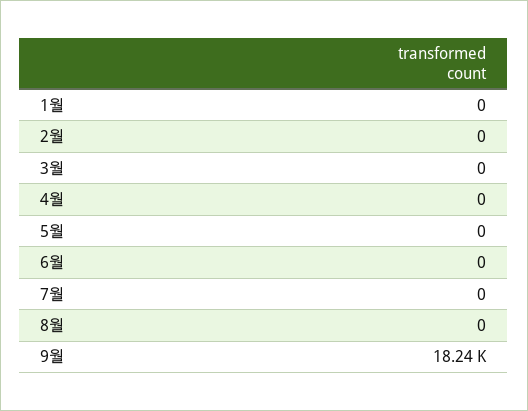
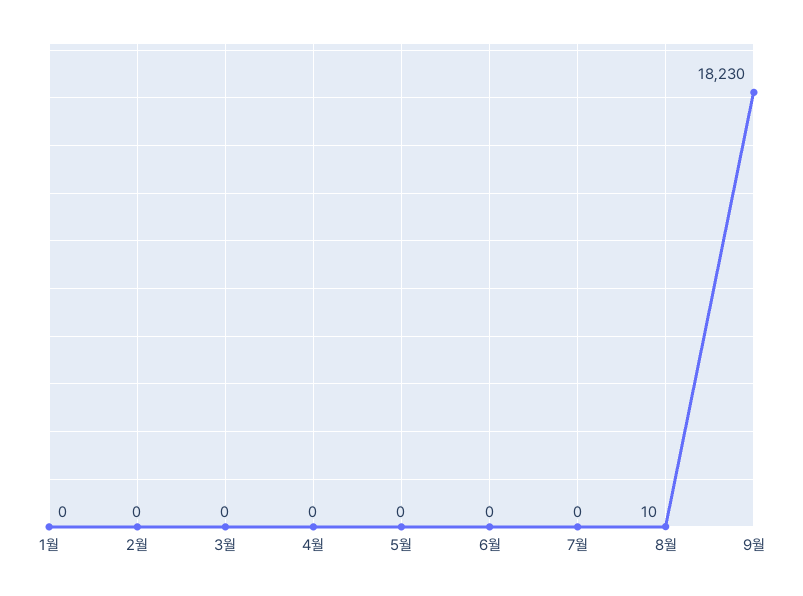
  {
    "1월": 0,
    "2월": 0,
    "3월": 0,
    "4월": 0,
    "5월": 0,
    "6월": 0,
    "7월": 0,
-   "8월": 0,
+   "8월": 10,
-   "9월": 18240
+   "9월": 18230
  }

